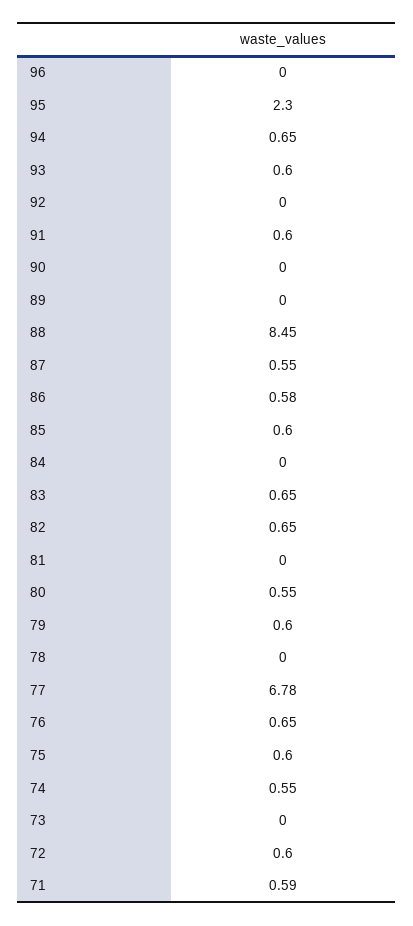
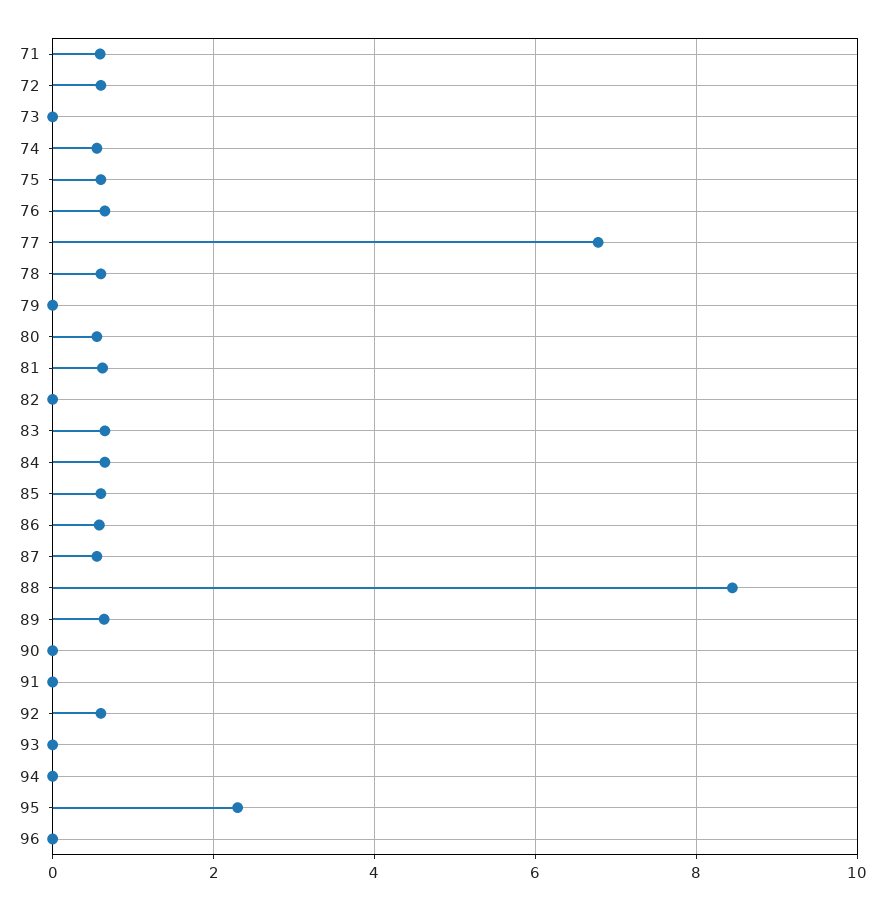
  {
    "96": 0,
    "95": 2.3,
-   "94": 0.65,
+   "94": 0,
-   "93": 0.6,
+   "93": 0,
-   "92": 0,
+   "92": 0.6,
-   "91": 0.6,
+   "91": 0,
    "90": 0,
-   "89": 0,
+   "89": 0.6,
    "88": 8.45,
    "87": 0.55,
    "86": 0.58,
    "85": 0.6,
-   "84": 0,
+   "84": 0.6,
    "83": 0.65,
-   "82": 0.65,
+   "82": 0,
-   "81": 0,
+   "81": 0.6,
    "80": 0.55,
-   "79": 0.6,
+   "79": 0,
-   "78": 0,
+   "78": 0.6,
    "77": 6.78,
    "76": 0.65,
    "75": 0.6,
    "74": 0.55,
    "73": 0,
    "72": 0.6,
    "71": 0.59
  }

